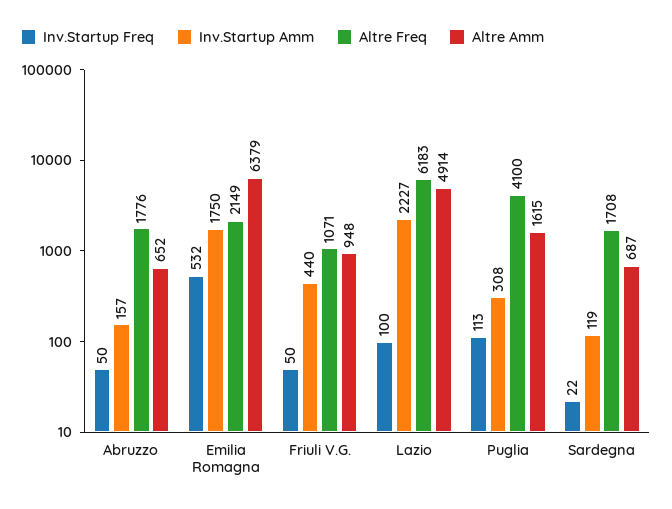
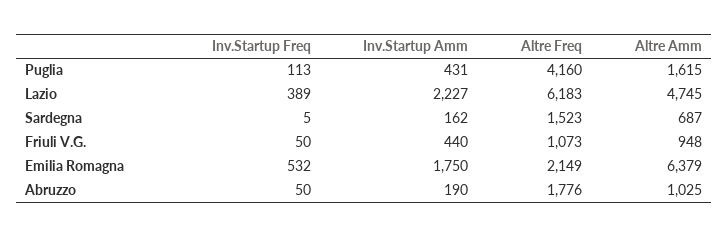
  {
    "Inv.Startup Freq": {
      "Abruzzo": 50,
      "Emilia Romagna": 532,
      "Friuli V.G.": 50,
-     "Lazio": 100,
+     "Lazio": 389,
      "Puglia": 113,
-     "Sardegna": 22
+     "Sardegna": 5
    },
    "Inv.Startup Amm": {
-     "Abruzzo": 157,
+     "Abruzzo": 190,
      "Emilia Romagna": 1750,
      "Friuli V.G.": 440,
      "Lazio": 2227,
-     "Puglia": 308,
+     "Puglia": 431,
-     "Sardegna": 119
+     "Sardegna": 162
    },
    "Altre Freq": {
      "Abruzzo": 1776,
      "Emilia Romagna": 2149,
-     "Friuli V.G.": 1071,
+     "Friuli V.G.": 1073,
      "Lazio": 6183,
-     "Puglia": 4100,
+     "Puglia": 4160,
-     "Sardegna": 1708
+     "Sardegna": 1523
    },
    "Altre Amm": {
-     "Abruzzo": 652,
+     "Abruzzo": 1025,
      "Emilia Romagna": 6379,
      "Friuli V.G.": 948,
-     "Lazio": 4914,
+     "Lazio": 4745,
      "Puglia": 1615,
      "Sardegna": 687
    }
  }

